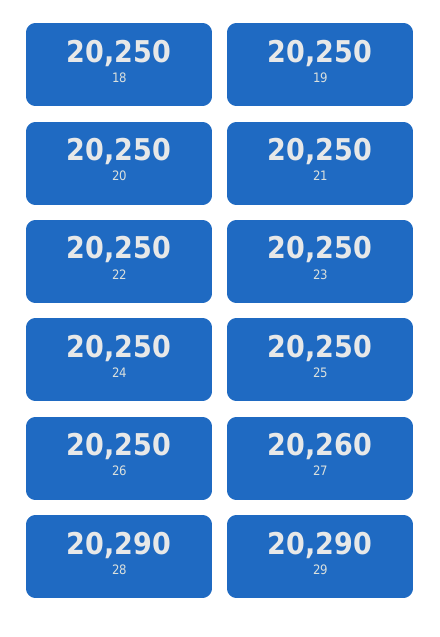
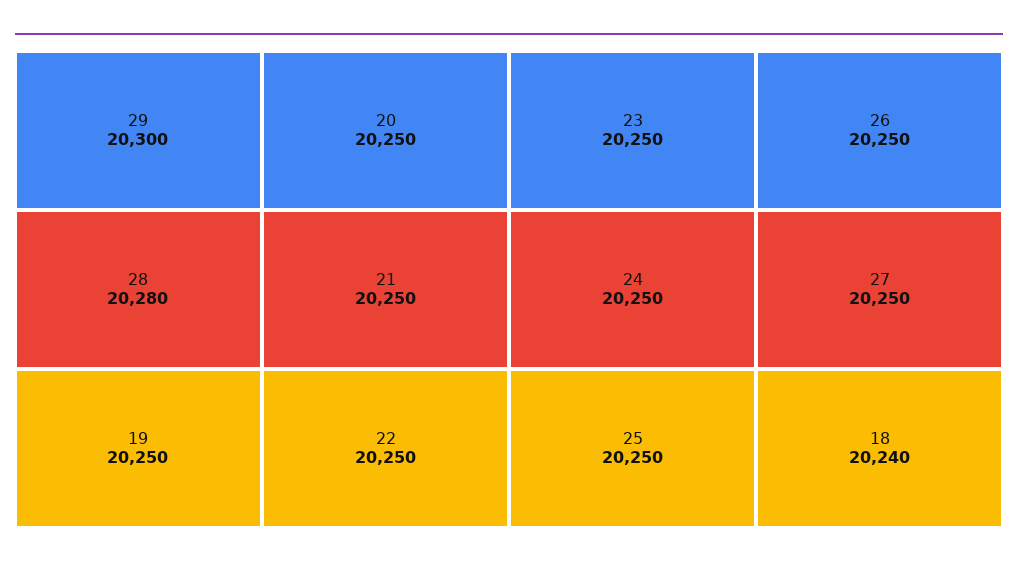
  {
-   "18": 20250,
+   "18": 20240,
    "19": 20250,
    "20": 20250,
    "21": 20250,
    "22": 20250,
    "23": 20250,
    "24": 20250,
    "25": 20250,
    "26": 20250,
-   "27": 20260,
+   "27": 20250,
-   "28": 20290,
+   "28": 20280,
-   "29": 20290
+   "29": 20300
  }

